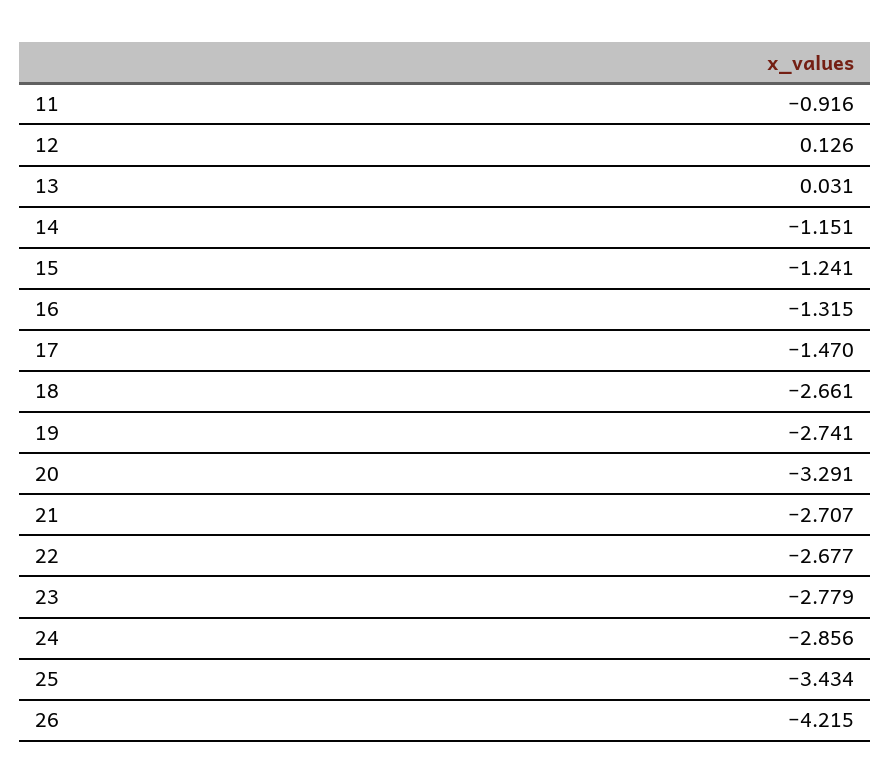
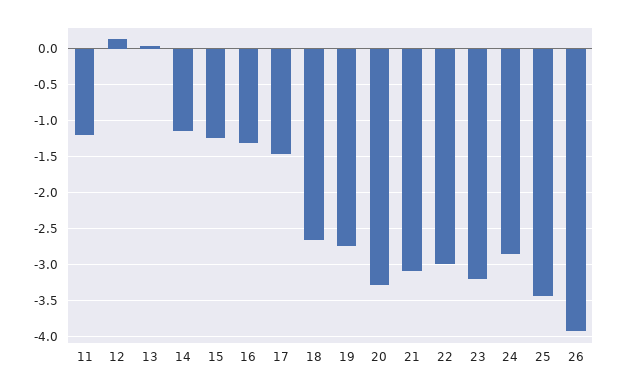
  {
-   "11": -0.916,
+   "11": -1.2,
    "12": 0.126,
    "13": 0.031,
    "14": -1.151,
    "15": -1.241,
    "16": -1.315,
    "17": -1.47,
    "18": -2.661,
    "19": -2.741,
    "20": -3.291,
-   "21": -2.707,
+   "21": -3.1,
-   "22": -2.677,
+   "22": -3,
-   "23": -2.779,
+   "23": -3.2,
    "24": -2.856,
    "25": -3.434,
-   "26": -4.215
+   "26": -3.9
  }

